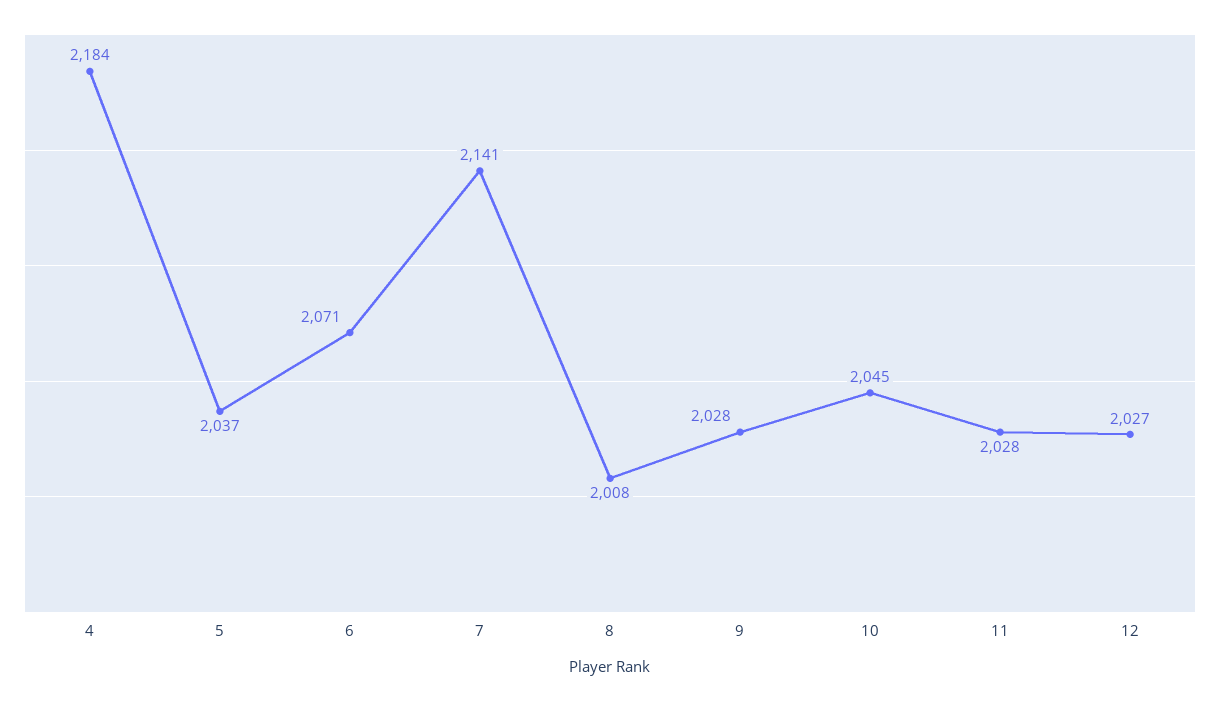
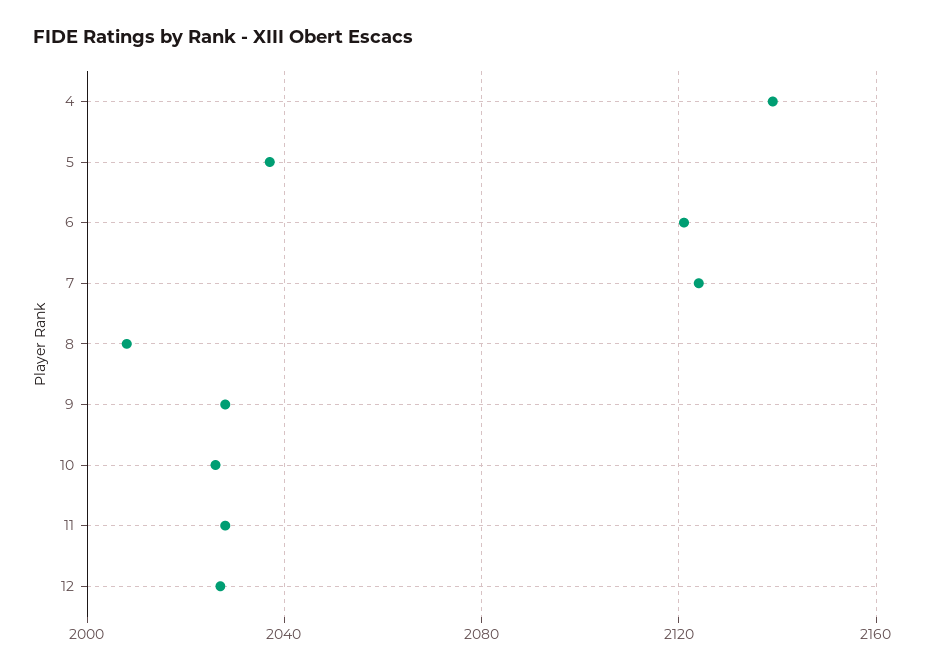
  {
-   "4": 2184,
+   "4": 2140,
    "5": 2037,
-   "6": 2071,
+   "6": 2120,
-   "7": 2141,
+   "7": 2125,
    "8": 2008,
    "9": 2028,
-   "10": 2045,
+   "10": 2025,
    "11": 2028,
    "12": 2027
  }

